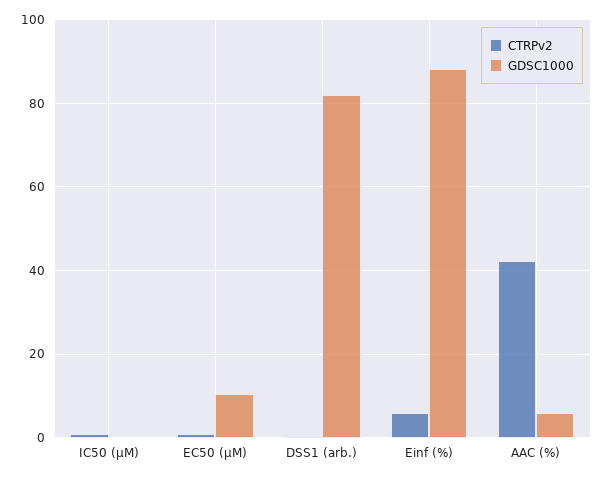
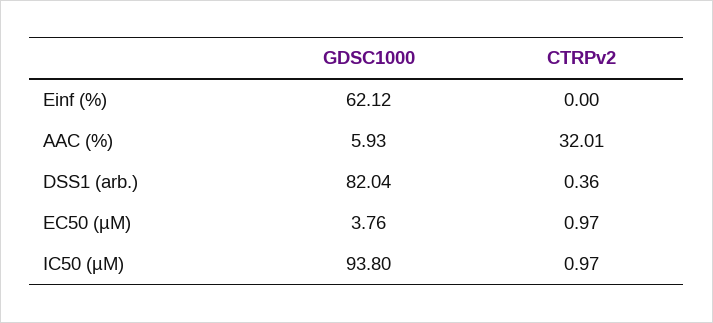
  {
    "CTRPv2": {
      "IC50 (µM)": 0.97,
      "EC50 (µM)": 0.97,
      "DSS1 (arb.)": 0.36,
-     "Einf (%)": 6,
+     "Einf (%)": 0,
-     "AAC (%)": 42
+     "AAC (%)": 32.01
    },
    "GDSC1000": {
-     "IC50 (µM)": 0,
+     "IC50 (µM)": 93.8,
-     "EC50 (µM)": 10,
+     "EC50 (µM)": 3.76,
      "DSS1 (arb.)": 82.04,
-     "Einf (%)": 88,
+     "Einf (%)": 62.12,
      "AAC (%)": 5.93
    }
  }

